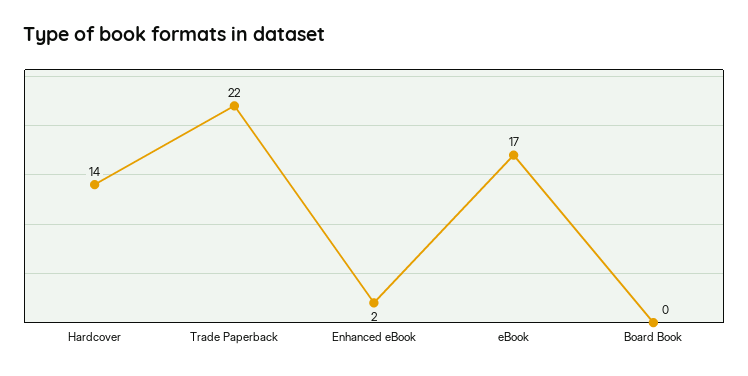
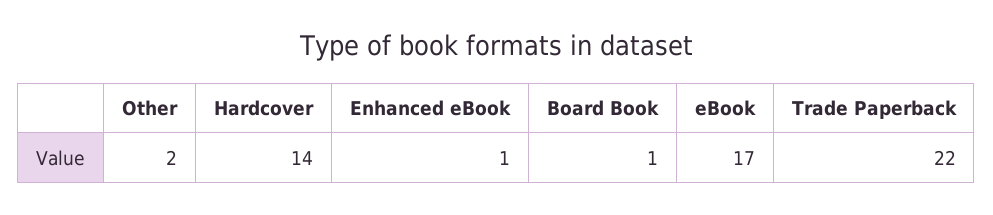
  {
    "Hardcover": 14,
    "Trade Paperback": 22,
-   "Enhanced eBook": 2,
+   "Enhanced eBook": 1,
    "eBook": 17,
-   "Board Book": 0
+   "Board Book": 1,
+   "Other": 2
  }

